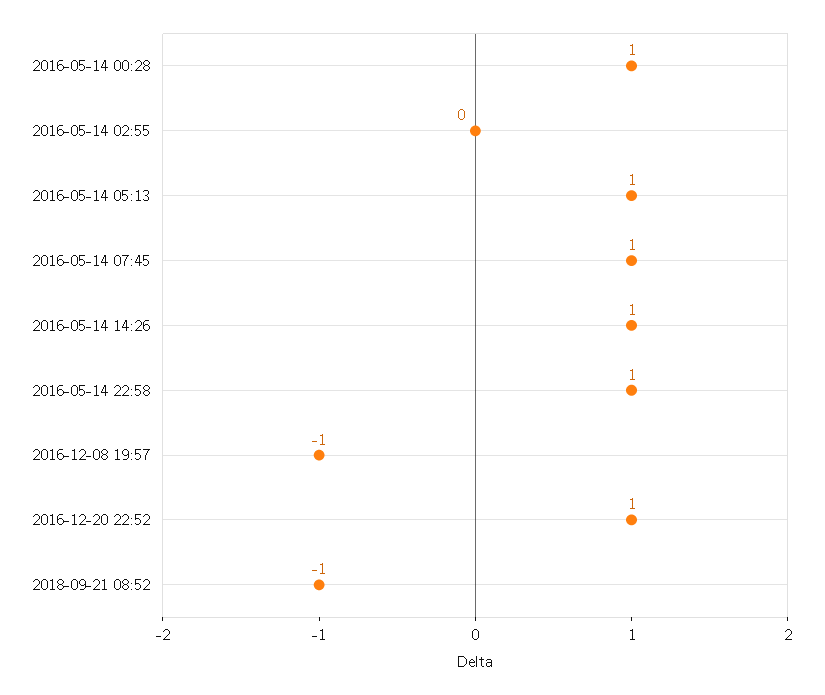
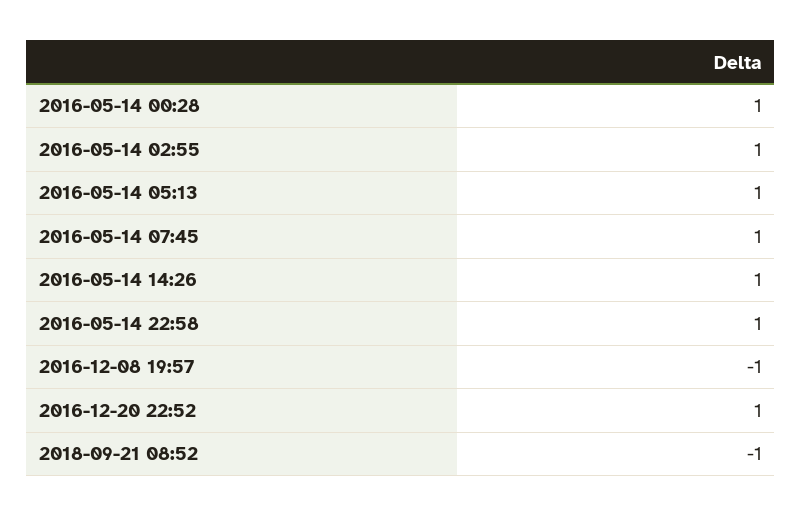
  {
    "2016-05-14 00:28": 1,
-   "2016-05-14 02:55": 0,
+   "2016-05-14 02:55": 1,
    "2016-05-14 05:13": 1,
    "2016-05-14 07:45": 1,
    "2016-05-14 14:26": 1,
    "2016-05-14 22:58": 1,
    "2016-12-08 19:57": -1,
    "2016-12-20 22:52": 1,
    "2018-09-21 08:52": -1
  }

